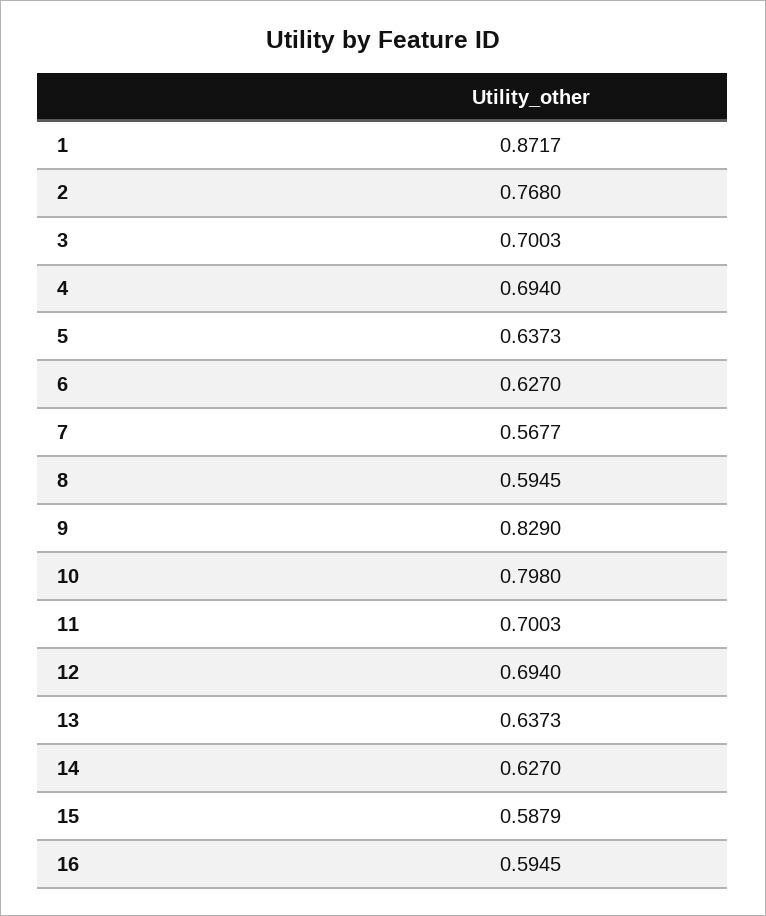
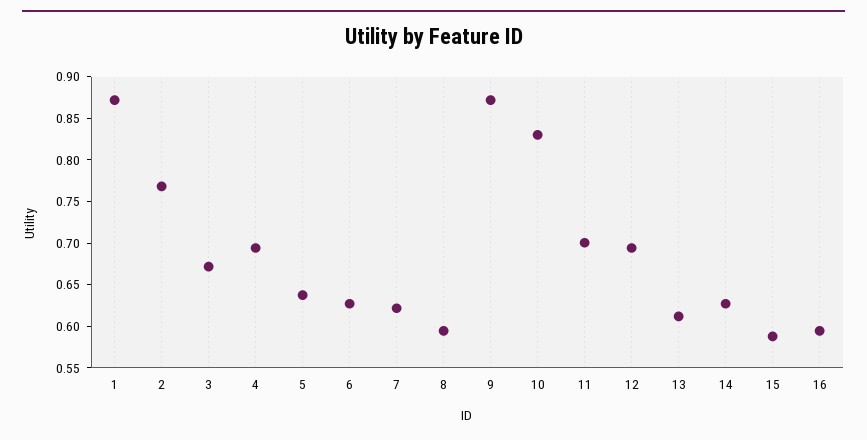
  {
    "1": 0.8717,
    "2": 0.768,
-   "3": 0.7003,
+   "3": 0.67,
    "4": 0.694,
    "5": 0.6373,
    "6": 0.627,
-   "7": 0.5677,
+   "7": 0.62,
    "8": 0.5945,
-   "9": 0.829,
+   "9": 0.87,
-   "10": 0.798,
+   "10": 0.83,
    "11": 0.7003,
    "12": 0.694,
-   "13": 0.6373,
+   "13": 0.61,
    "14": 0.627,
    "15": 0.5879,
    "16": 0.5945
  }

